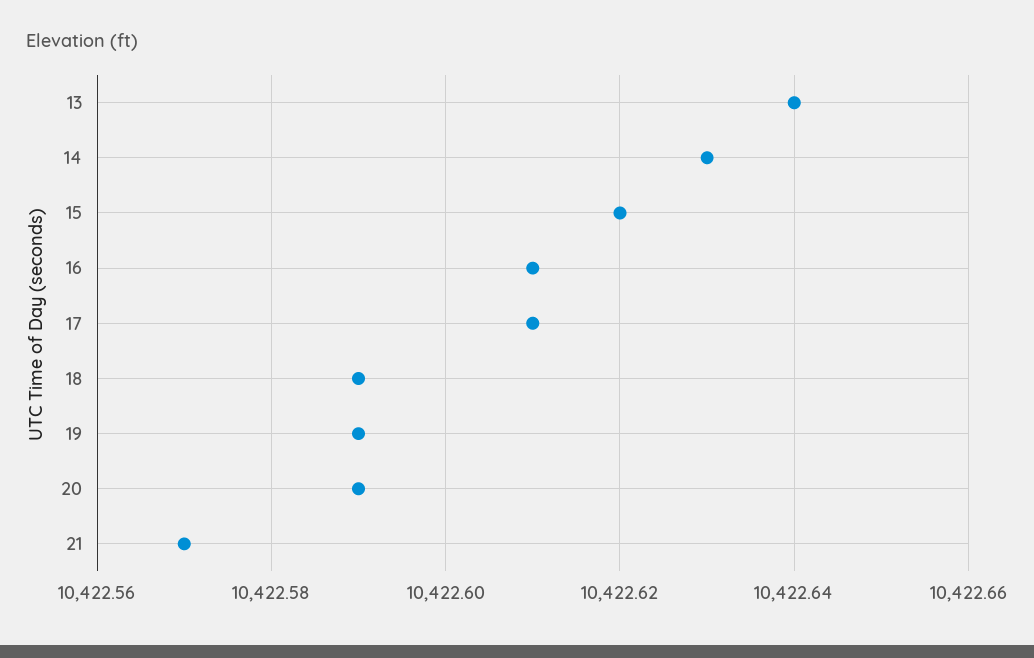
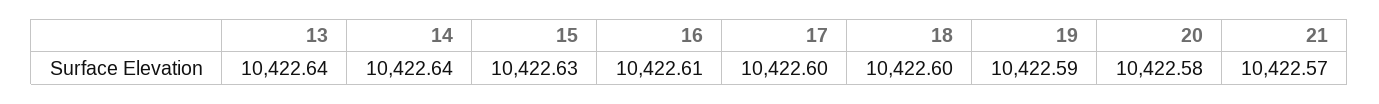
  {
    "13": 10422.64,
-   "14": 10422.63,
+   "14": 10422.64,
-   "15": 10422.62,
+   "15": 10422.63,
    "16": 10422.61,
-   "17": 10422.61,
+   "17": 10422.6,
-   "18": 10422.59,
+   "18": 10422.6,
    "19": 10422.59,
-   "20": 10422.59,
+   "20": 10422.58,
    "21": 10422.57
  }

